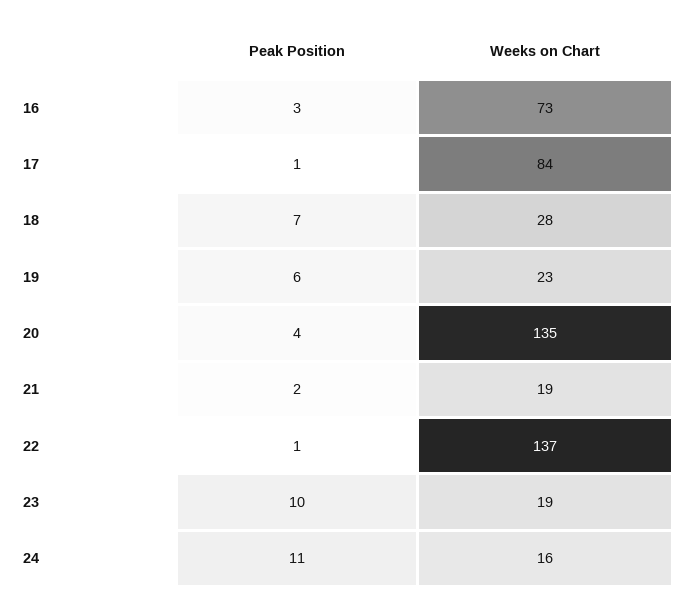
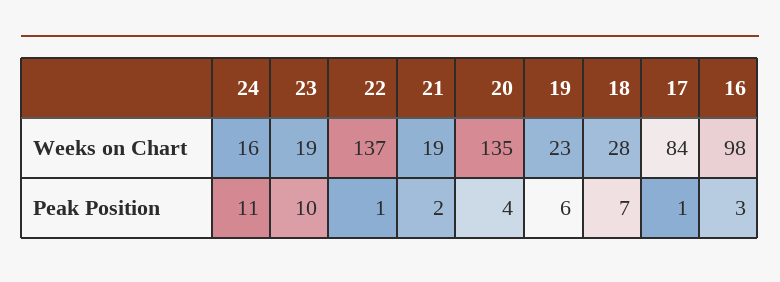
  {
    "Peak Position": {
      "16": 3,
      "17": 1,
      "18": 7,
      "19": 6,
      "20": 4,
      "21": 2,
      "22": 1,
      "23": 10,
      "24": 11
    },
    "Weeks on Chart": {
-     "16": 73,
+     "16": 98,
      "17": 84,
      "18": 28,
      "19": 23,
      "20": 135,
      "21": 19,
      "22": 137,
      "23": 19,
      "24": 16
    }
  }

